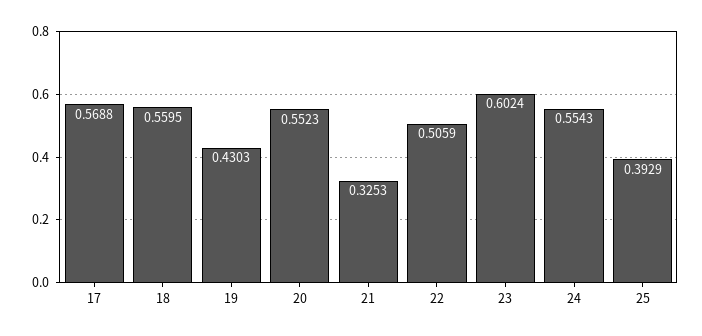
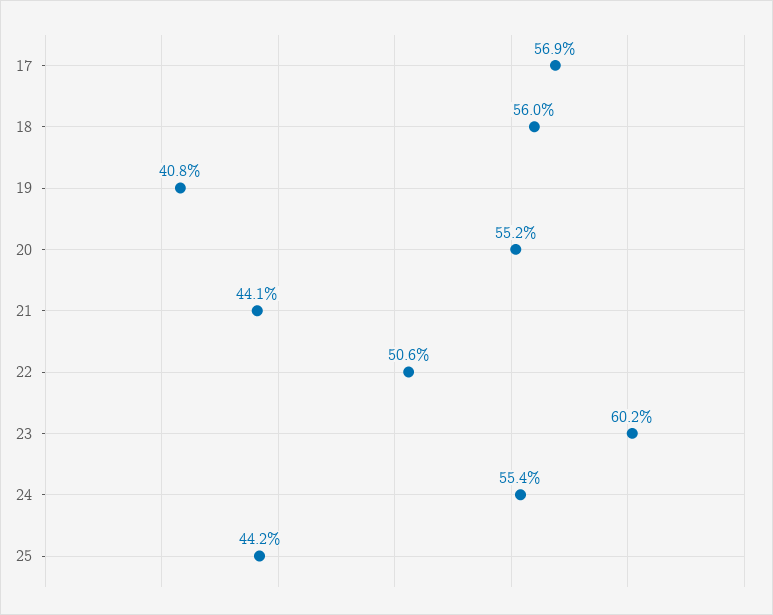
  {
    "17": 0.5688,
    "18": 0.5595,
-   "19": 0.4303,
+   "19": 0.408,
    "20": 0.5523,
-   "21": 0.3253,
+   "21": 0.441,
    "22": 0.5059,
    "23": 0.6024,
    "24": 0.5543,
-   "25": 0.3929
+   "25": 0.442
  }

